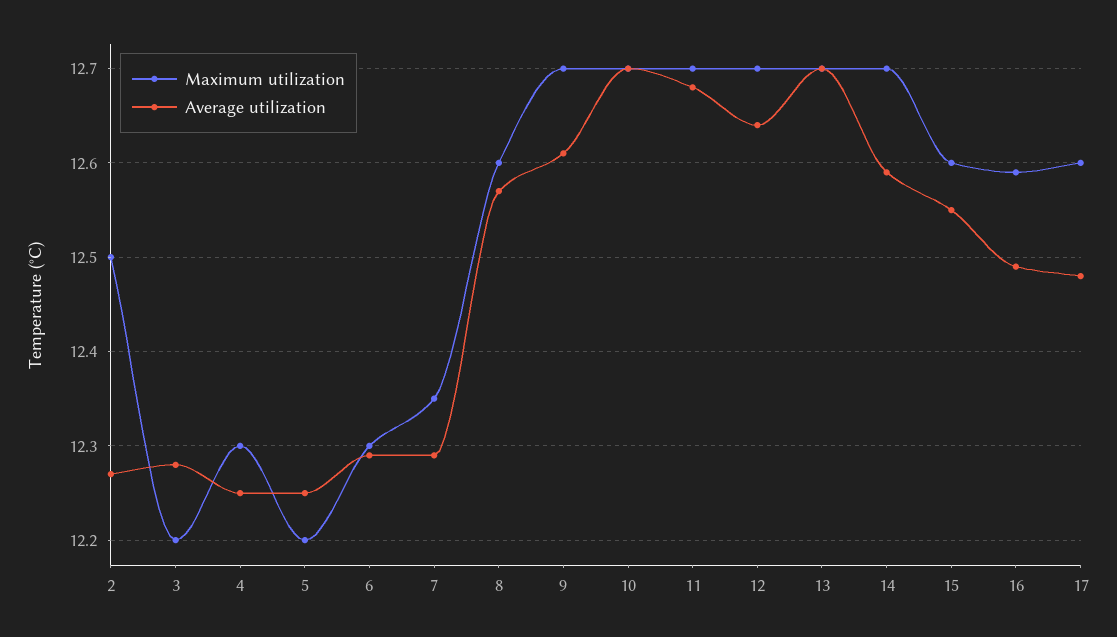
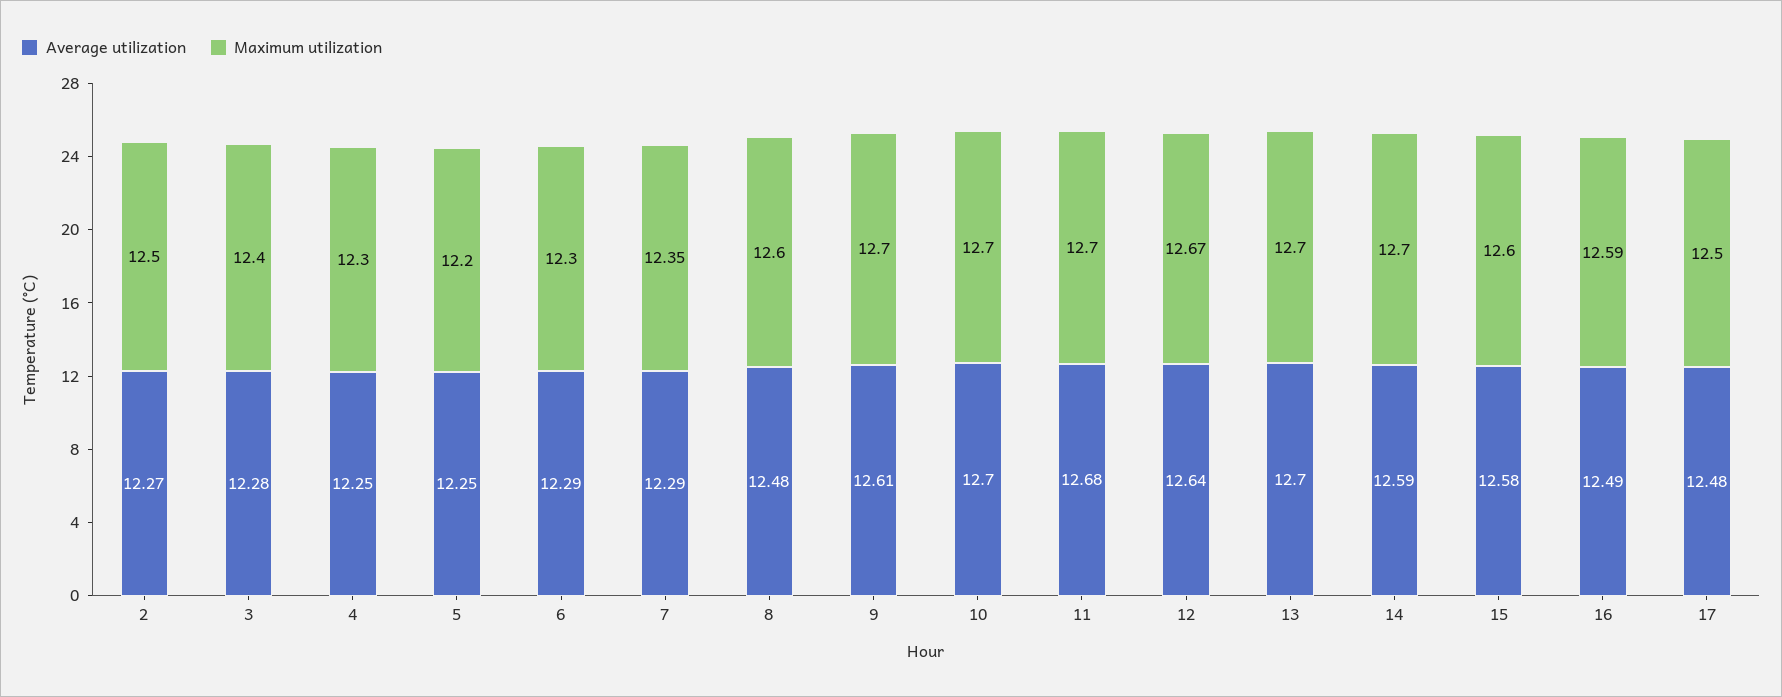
  {
    "Maximum utilization": {
      "2": 12.5,
-     "3": 12.2,
+     "3": 12.4,
      "4": 12.3,
      "5": 12.2,
      "6": 12.3,
      "7": 12.35,
      "8": 12.6,
      "9": 12.7,
      "10": 12.7,
      "11": 12.7,
-     "12": 12.7,
+     "12": 12.67,
      "13": 12.7,
      "14": 12.7,
      "15": 12.6,
      "16": 12.59,
-     "17": 12.6
+     "17": 12.5
    },
    "Average utilization": {
      "2": 12.27,
      "3": 12.28,
      "4": 12.25,
      "5": 12.25,
      "6": 12.29,
      "7": 12.29,
-     "8": 12.57,
+     "8": 12.48,
      "9": 12.61,
      "10": 12.7,
      "11": 12.68,
      "12": 12.64,
      "13": 12.7,
      "14": 12.59,
-     "15": 12.55,
+     "15": 12.58,
      "16": 12.49,
      "17": 12.48
    }
  }

